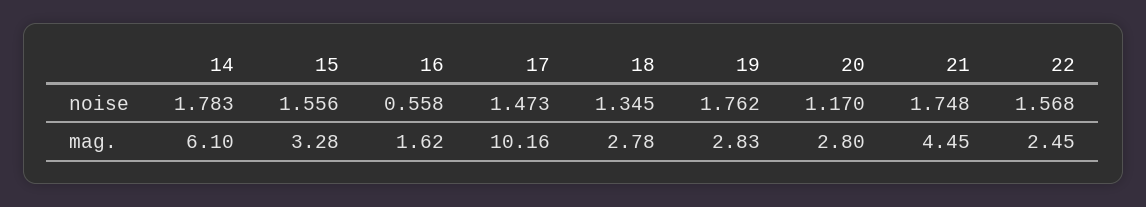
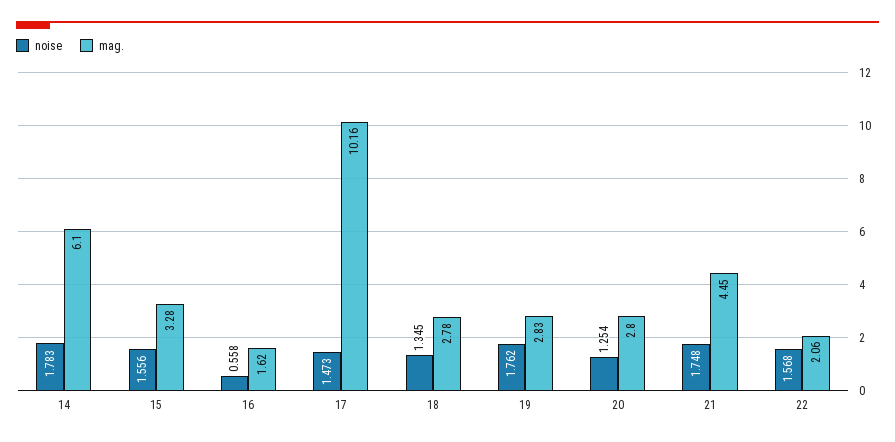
  {
    "noise": {
      "14": 1.783,
      "15": 1.556,
      "16": 0.558,
      "17": 1.473,
      "18": 1.345,
      "19": 1.762,
-     "20": 1.17,
+     "20": 1.254,
      "21": 1.748,
      "22": 1.568
    },
    "mag.": {
      "14": 6.1,
      "15": 3.28,
      "16": 1.62,
      "17": 10.16,
      "18": 2.78,
      "19": 2.83,
      "20": 2.8,
      "21": 4.45,
-     "22": 2.45
+     "22": 2.06
    }
  }

